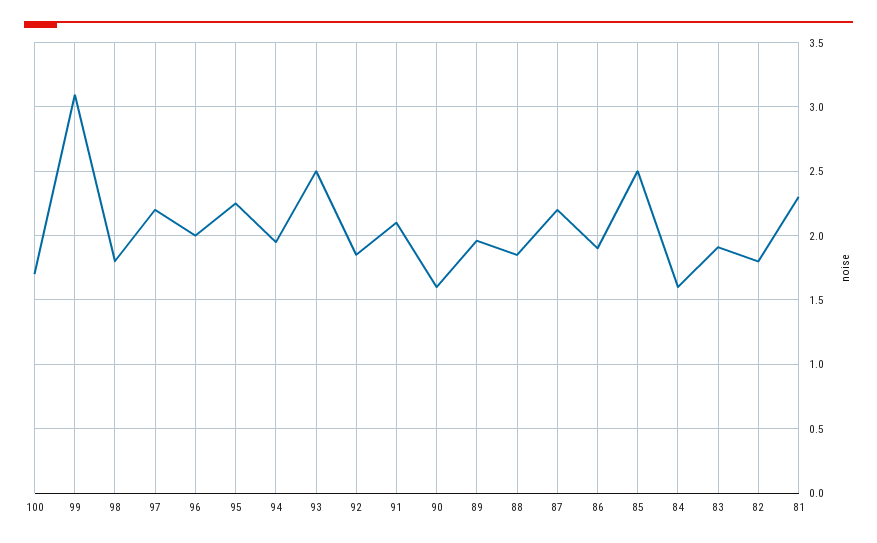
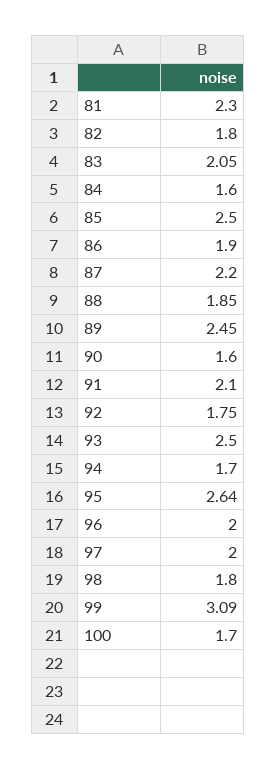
  {
    "100": 1.7,
    "99": 3.09,
    "98": 1.8,
-   "97": 2.2,
+   "97": 2,
    "96": 2,
-   "95": 2.25,
+   "95": 2.64,
-   "94": 1.95,
+   "94": 1.7,
    "93": 2.5,
-   "92": 1.85,
+   "92": 1.75,
    "91": 2.1,
    "90": 1.6,
-   "89": 1.95,
+   "89": 2.45,
    "88": 1.85,
    "87": 2.2,
    "86": 1.9,
    "85": 2.5,
    "84": 1.6,
-   "83": 1.9,
+   "83": 2.05,
    "82": 1.8,
    "81": 2.3
  }

